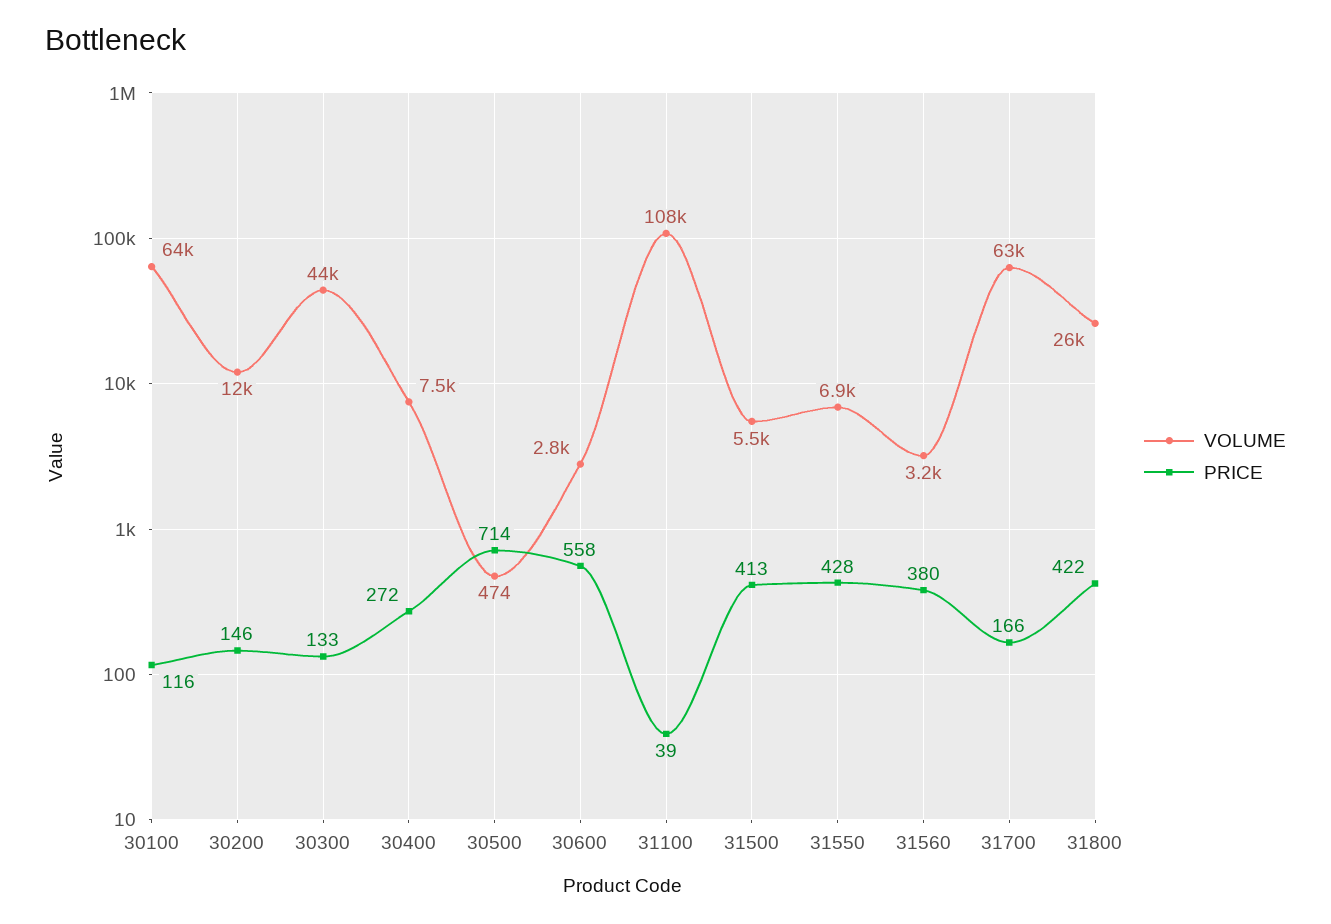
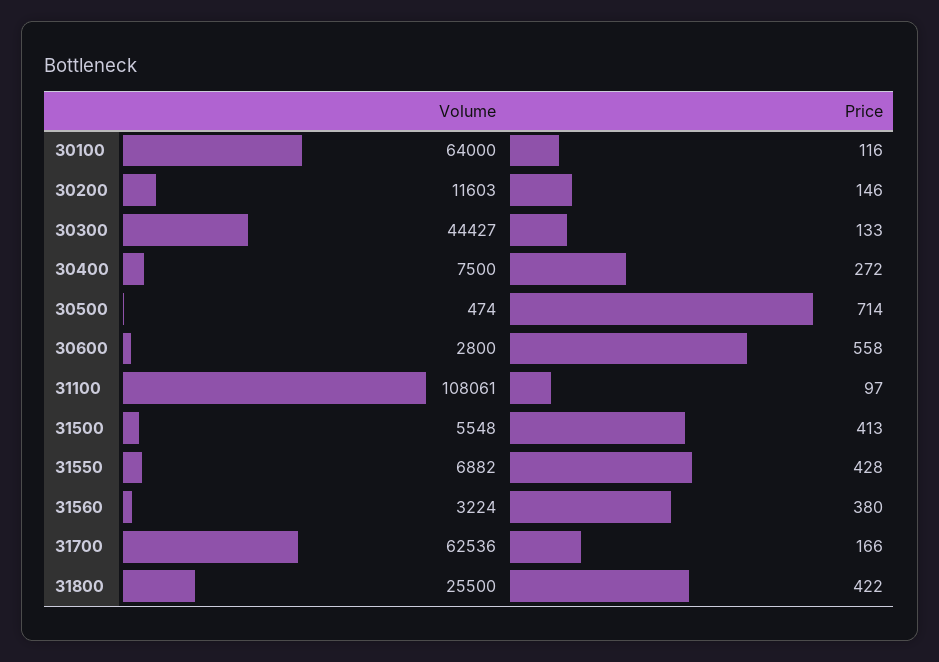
  {
    "VOLUME": {
      "30100": 64000,
      "30200": 11603,
      "30300": 44427,
      "30400": 7500,
      "30500": 474,
      "30600": 2800,
      "31100": 108061,
      "31500": 5548,
      "31550": 6882,
      "31560": 3224,
      "31700": 62536,
      "31800": 25500
    },
    "PRICE": {
      "30100": 116,
      "30200": 146,
      "30300": 133,
      "30400": 272,
      "30500": 714,
      "30600": 558,
-     "31100": 39,
+     "31100": 97,
      "31500": 413,
      "31550": 428,
      "31560": 380,
      "31700": 166,
      "31800": 422
    }
  }

